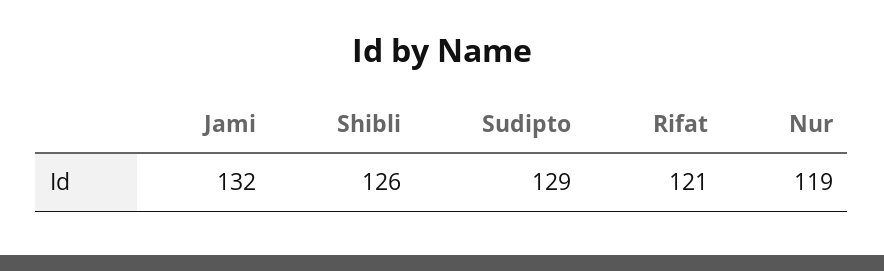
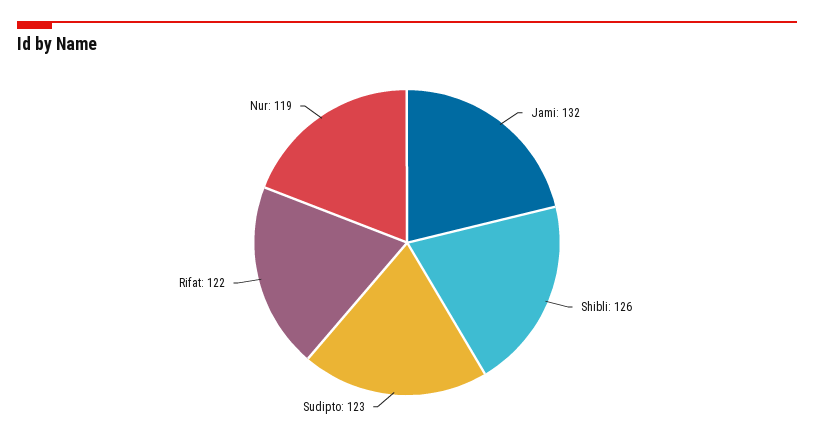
  {
    "Jami": 132,
    "Shibli": 126,
-   "Sudipto": 129,
+   "Sudipto": 123,
-   "Rifat": 121,
+   "Rifat": 122,
    "Nur": 119
  }

